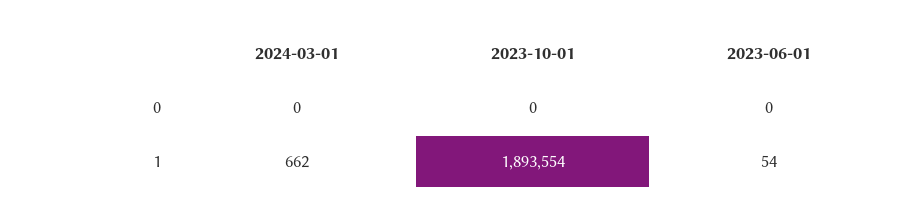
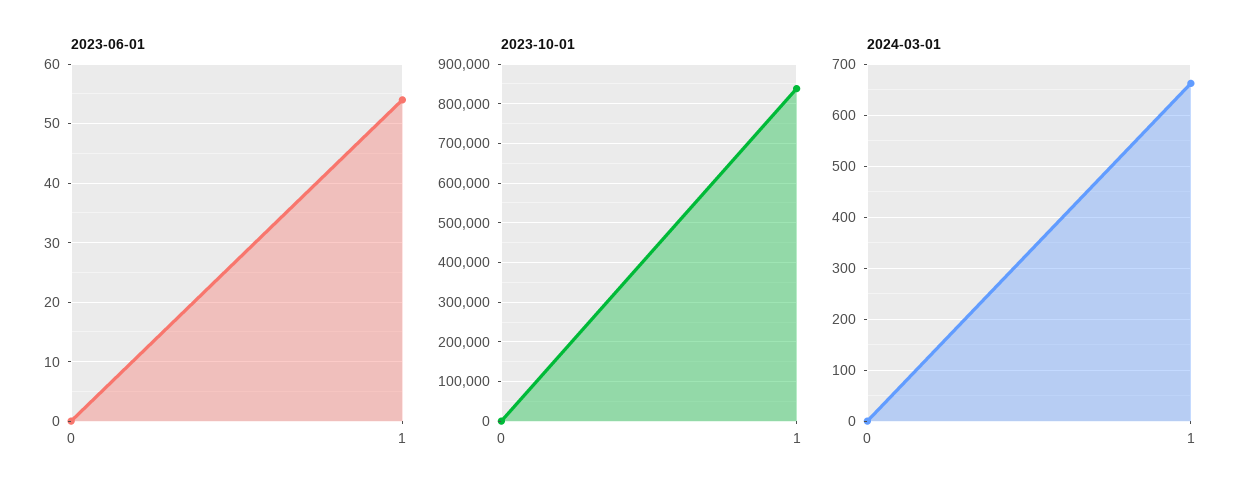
  {
    "2024-03-01": {
      "0": 0,
      "1": 662
    },
    "2023-10-01": {
      "0": 0,
-     "1": 1893554
+     "1": 840000
    },
    "2023-06-01": {
      "0": 0,
      "1": 54
    }
  }

